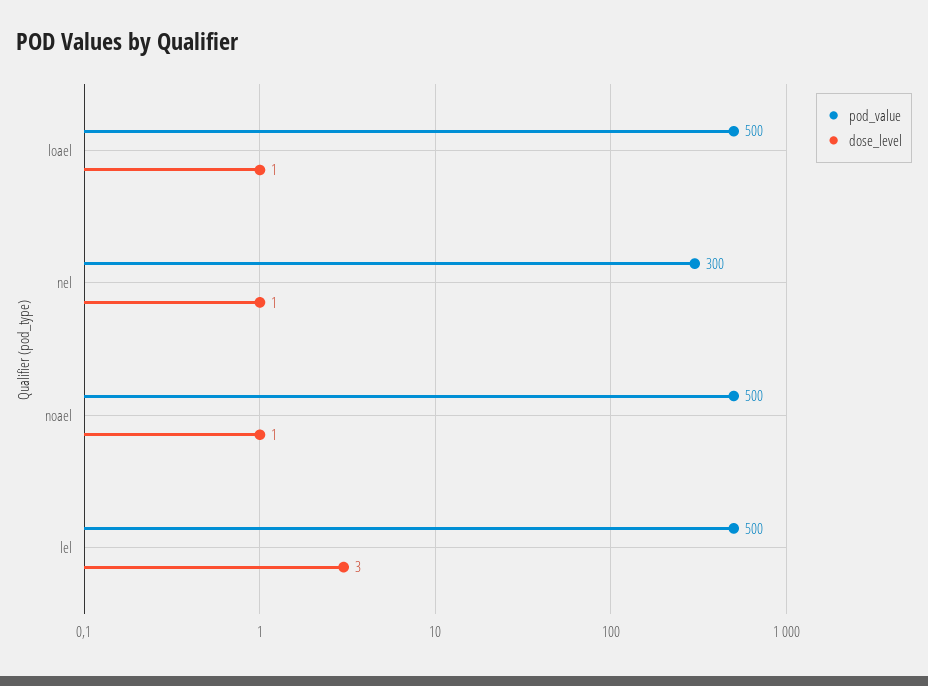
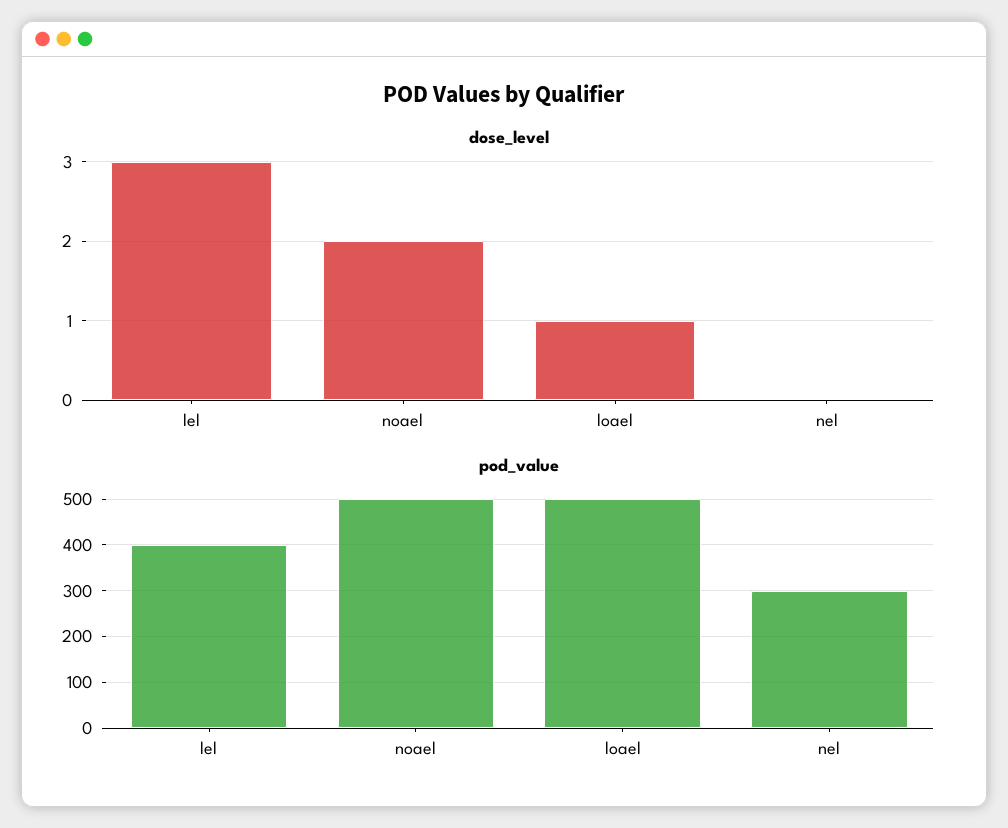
  {
    "pod_value": {
      "loael": 500,
      "nel": 300,
      "noael": 500,
-     "lel": 500
+     "lel": 400
    },
    "dose_level": {
      "loael": 1,
-     "nel": 1,
+     "nel": 0,
-     "noael": 1,
+     "noael": 2,
      "lel": 3
    }
  }

